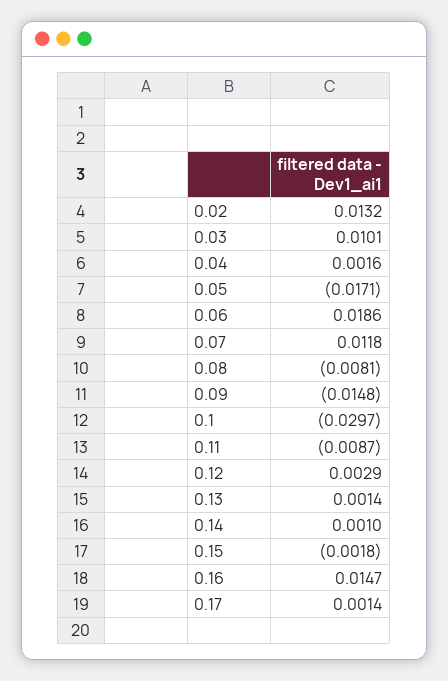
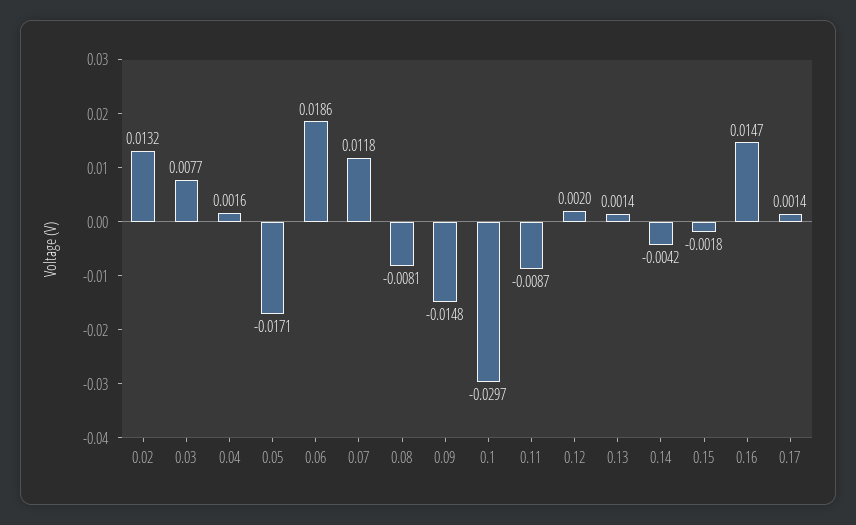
  {
    "0.02": 0.0132,
-   "0.03": 0.0101,
+   "0.03": 0.0077,
    "0.04": 0.0016,
    "0.05": -0.0171,
    "0.06": 0.0186,
    "0.07": 0.0118,
    "0.08": -0.0081,
    "0.09": -0.0148,
    "0.1": -0.0297,
    "0.11": -0.0087,
-   "0.12": 0.0029,
+   "0.12": 0.002,
    "0.13": 0.0014,
-   "0.14": 0.001,
+   "0.14": -0.0042,
    "0.15": -0.0018,
    "0.16": 0.0147,
    "0.17": 0.0014
  }

